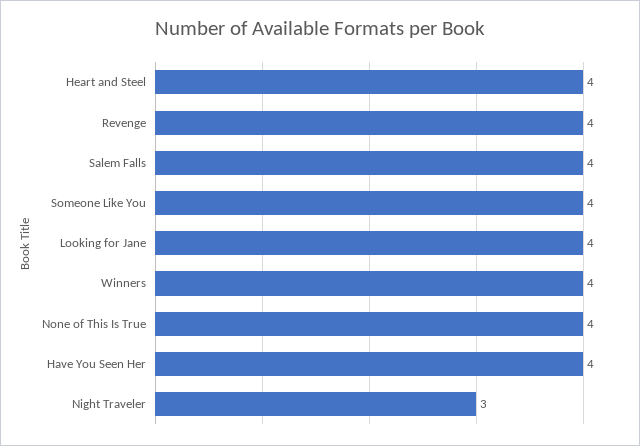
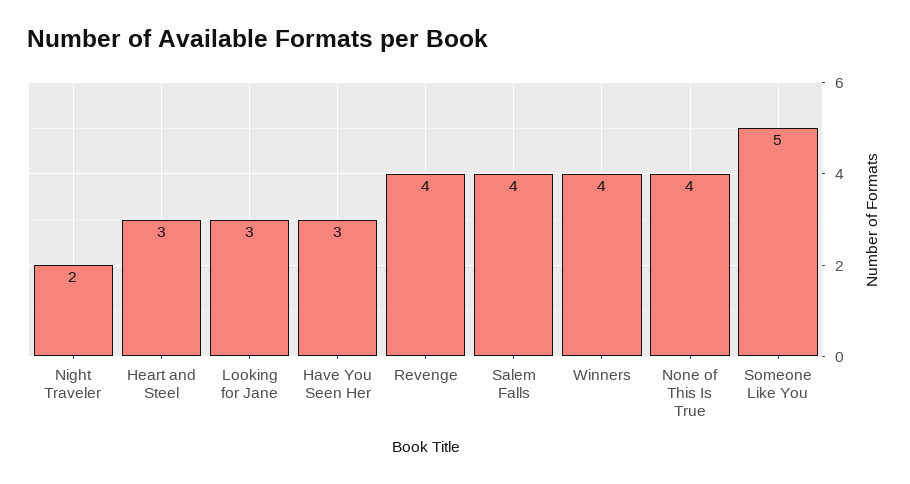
  {
-   "Heart and Steel": 4,
+   "Heart and Steel": 3,
    "Revenge": 4,
    "Salem Falls": 4,
-   "Someone Like You": 4,
+   "Someone Like You": 5,
-   "Looking for Jane": 4,
+   "Looking for Jane": 3,
    "Winners": 4,
    "None of This Is True": 4,
-   "Have You Seen Her": 4,
+   "Have You Seen Her": 3,
-   "Night Traveler": 3
+   "Night Traveler": 2
  }

